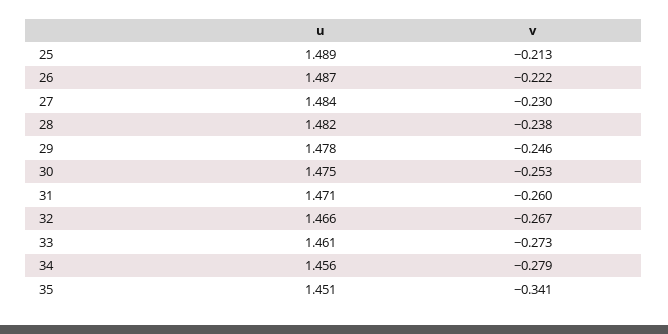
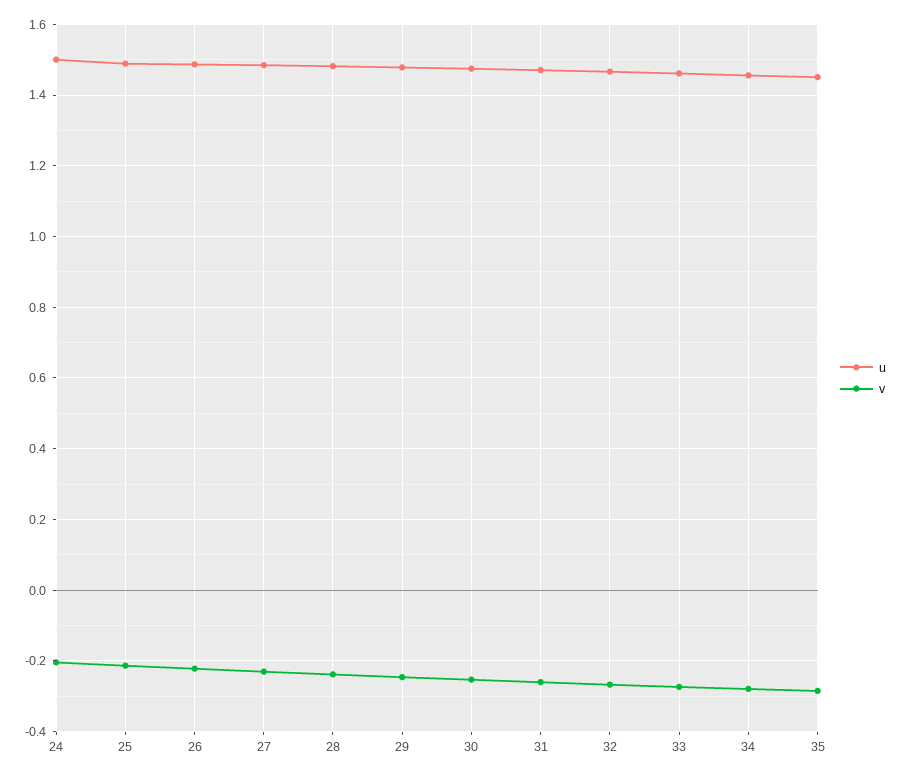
  {
    "u": {
      "25": 1.489,
      "26": 1.487,
      "27": 1.484,
      "28": 1.482,
      "29": 1.478,
      "30": 1.475,
      "31": 1.471,
      "32": 1.466,
      "33": 1.461,
      "34": 1.456,
-     "35": 1.451
+     "35": 1.451,
+     "24": 1.5
    },
    "v": {
      "25": -0.213,
      "26": -0.222,
      "27": -0.23,
      "28": -0.238,
      "29": -0.246,
      "30": -0.253,
      "31": -0.26,
      "32": -0.267,
      "33": -0.273,
      "34": -0.279,
-     "35": -0.341
+     "35": -0.28,
+     "24": -0.2
    }
  }

